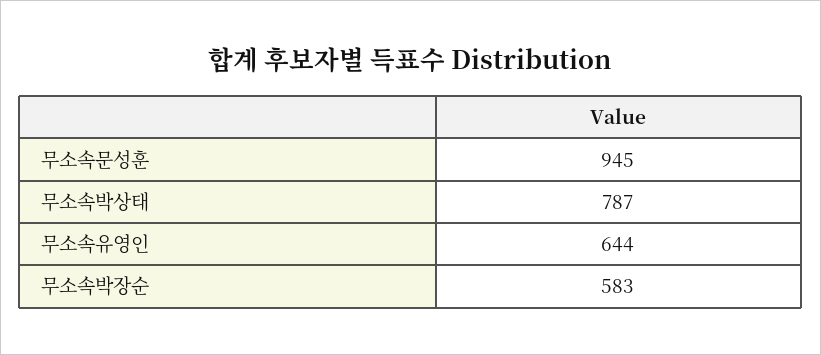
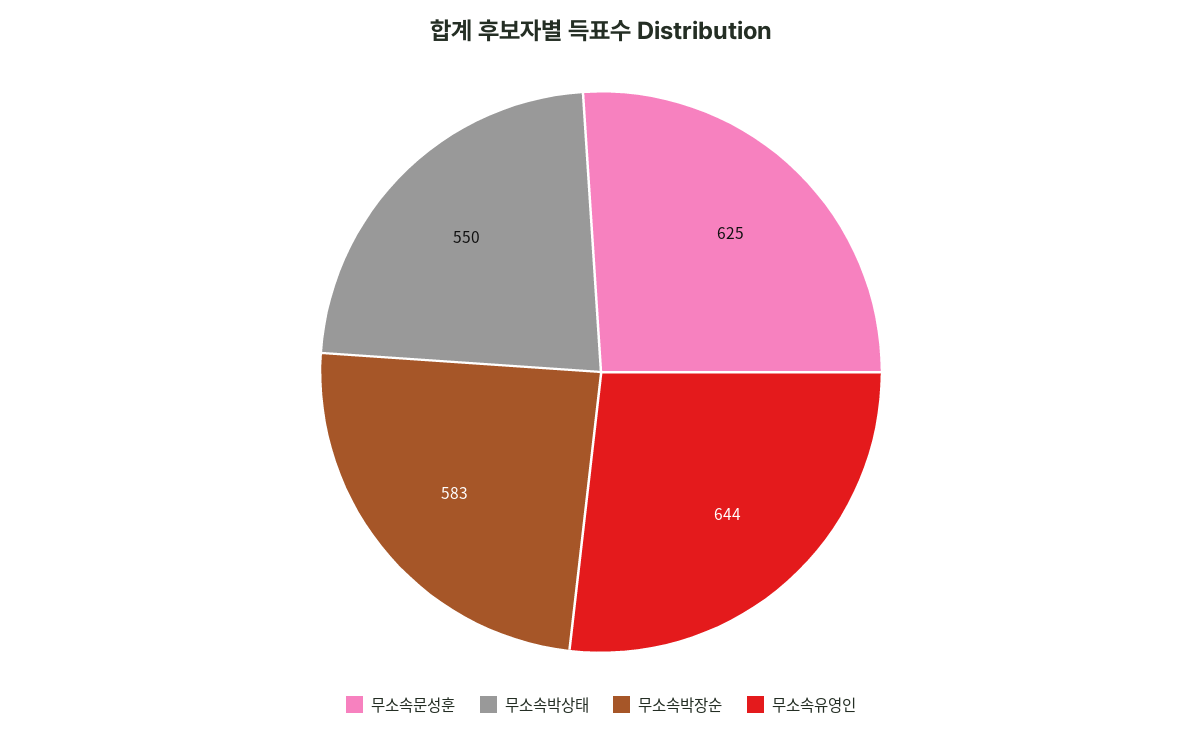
  {
-   "무소속문성훈": 945,
+   "무소속문성훈": 625,
-   "무소속박상태": 787,
+   "무소속박상태": 550,
    "무소속유영인": 644,
    "무소속박장순": 583
  }

